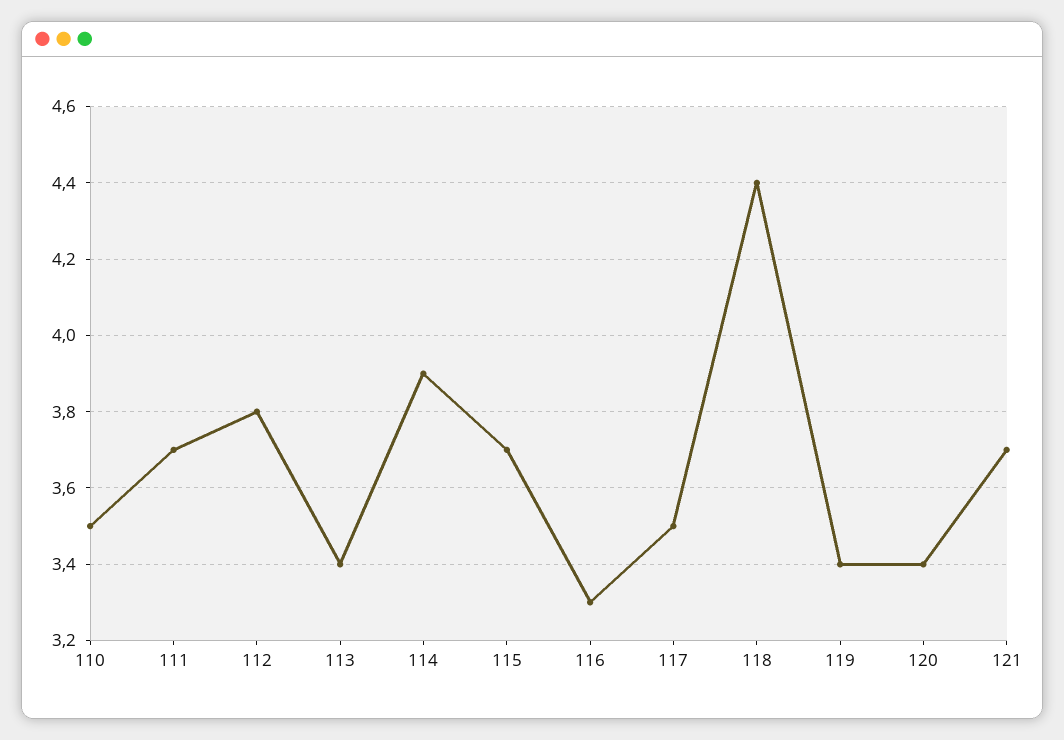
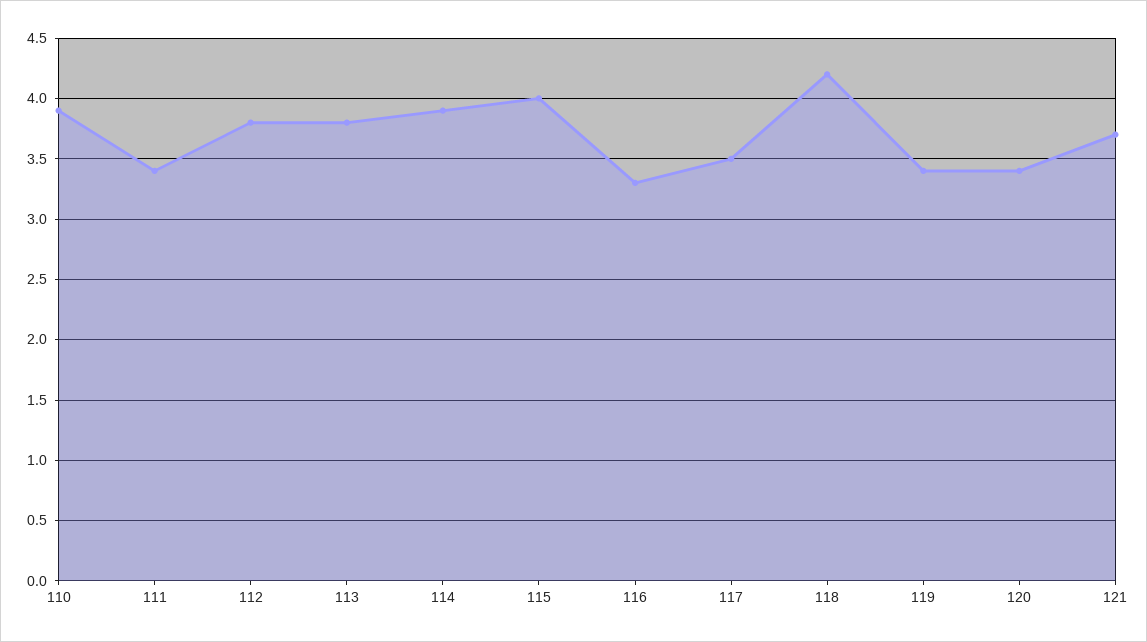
  {
-   "110": 3.5,
+   "110": 3.9,
-   "111": 3.7,
+   "111": 3.4,
    "112": 3.8,
-   "113": 3.4,
+   "113": 3.8,
    "114": 3.9,
-   "115": 3.7,
+   "115": 4,
    "116": 3.3,
    "117": 3.5,
-   "118": 4.4,
+   "118": 4.2,
    "119": 3.4,
    "120": 3.4,
    "121": 3.7
  }

